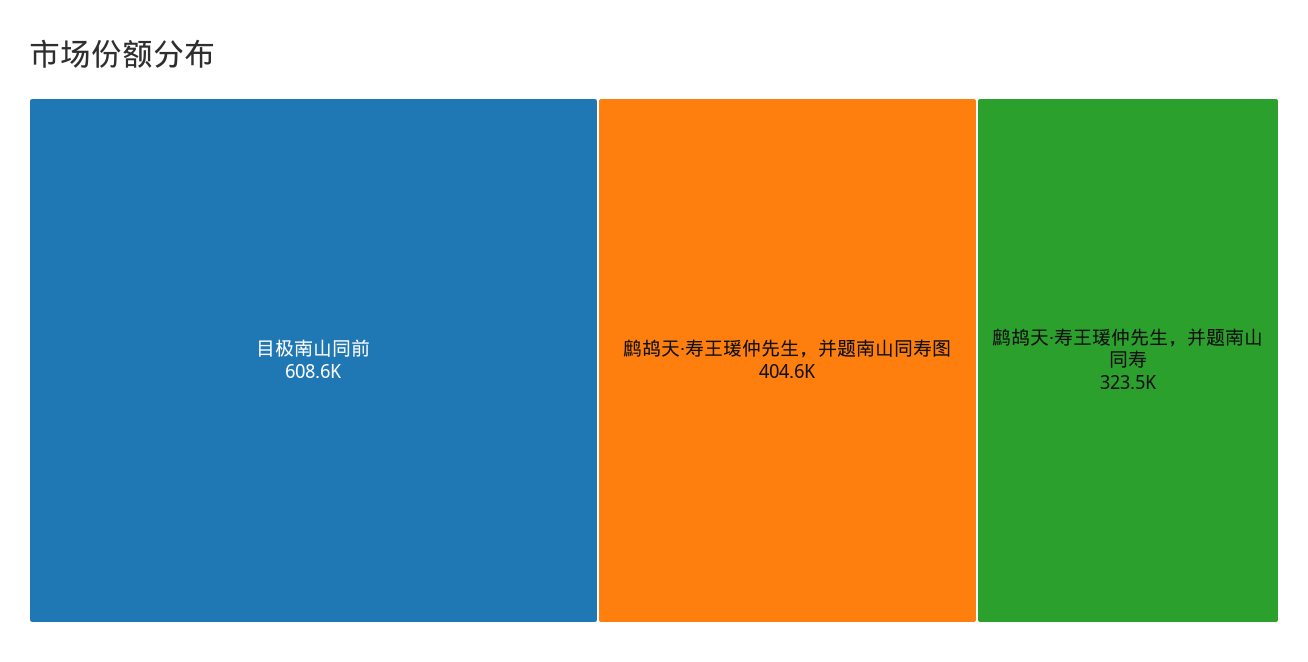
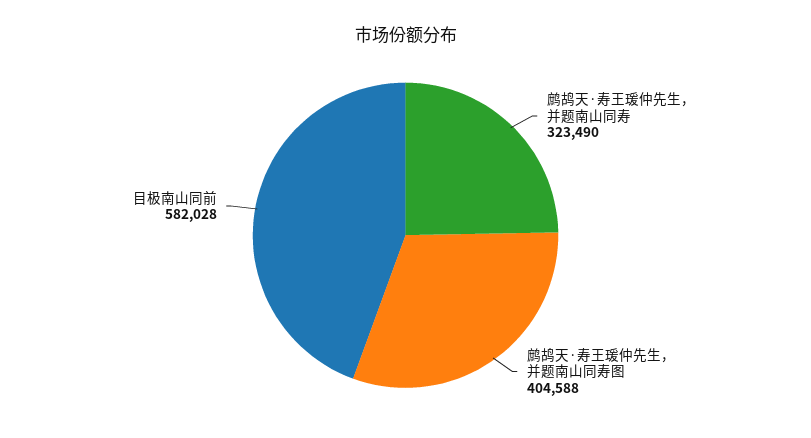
  {
-   "目极南山同前": 608600,
+   "目极南山同前": 582028,
    "鹧鸪天·寿王瑗仲先生，并题南山同寿图": 404588,
    "鹧鸪天·寿王瑗仲先生，并题南山同寿": 323490
  }

